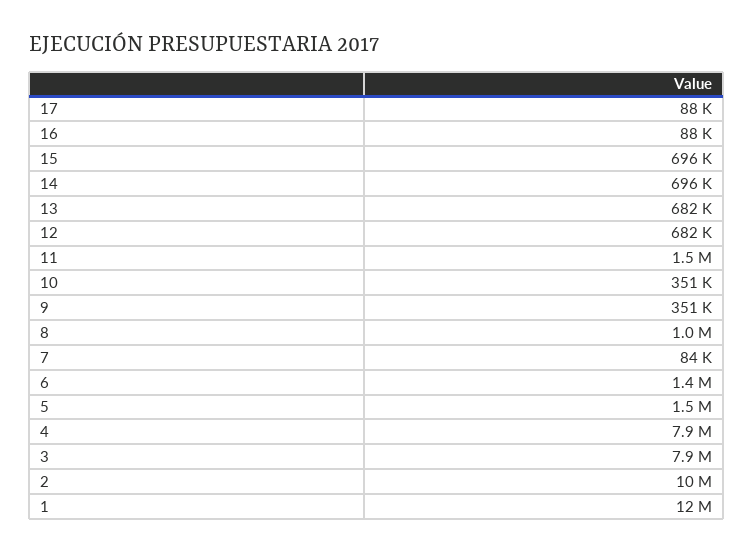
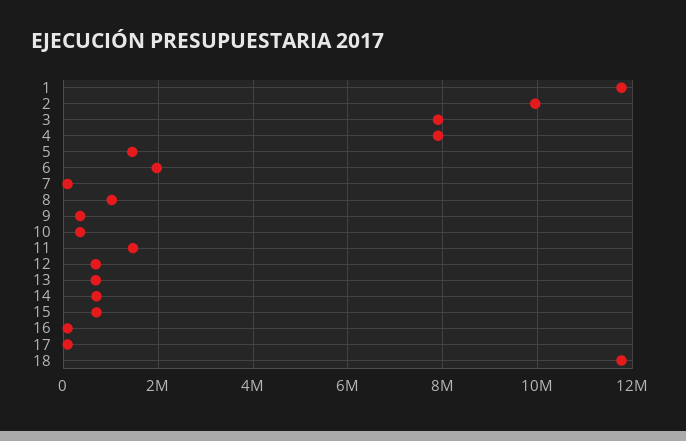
  {
    "17": 88000,
    "16": 88000,
    "15": 696000,
    "14": 696000,
    "13": 682000,
    "12": 682000,
    "11": 1500000,
    "10": 351000,
    "9": 351000,
    "8": 1000000,
    "7": 84000,
-   "6": 1400000,
+   "6": 2000000,
    "5": 1500000,
    "4": 7900000,
    "3": 7900000,
    "2": 10000000,
-   "1": 12000000
+   "1": 12000000,
+   "18": 11800000
  }

